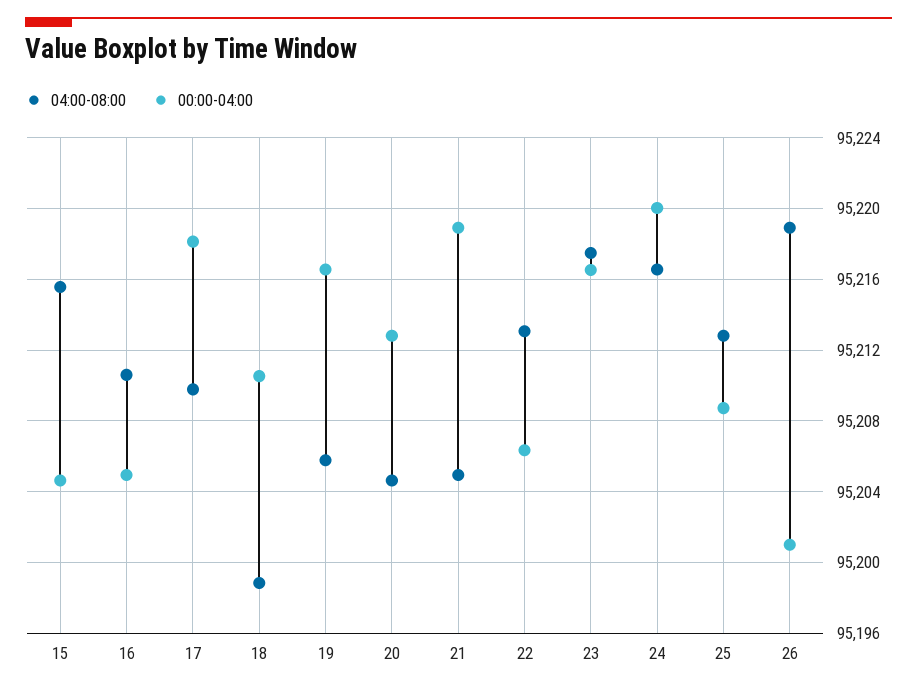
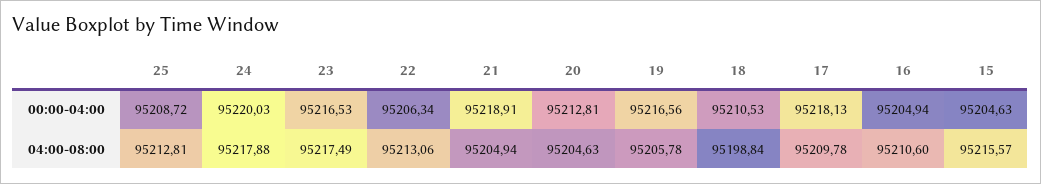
  {
    "04:00-08:00": {
      "15": 95215.57,
      "16": 95210.6,
      "17": 95209.78,
      "18": 95198.84,
      "19": 95205.78,
      "20": 95204.63,
      "21": 95204.94,
      "22": 95213.06,
      "23": 95217.49,
-     "24": 95216.5,
+     "24": 95217.88,
-     "25": 95212.81,
+     "25": 95212.81
-     "26": 95219
    },
    "00:00-04:00": {
      "15": 95204.63,
      "16": 95204.94,
      "17": 95218.13,
      "18": 95210.53,
      "19": 95216.56,
      "20": 95212.81,
      "21": 95218.91,
      "22": 95206.34,
      "23": 95216.53,
      "24": 95220.03,
-     "25": 95208.72,
+     "25": 95208.72
-     "26": 95201
    }
  }

